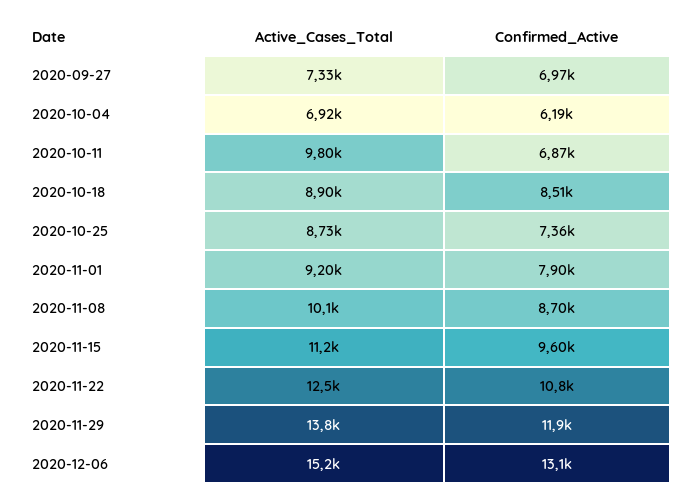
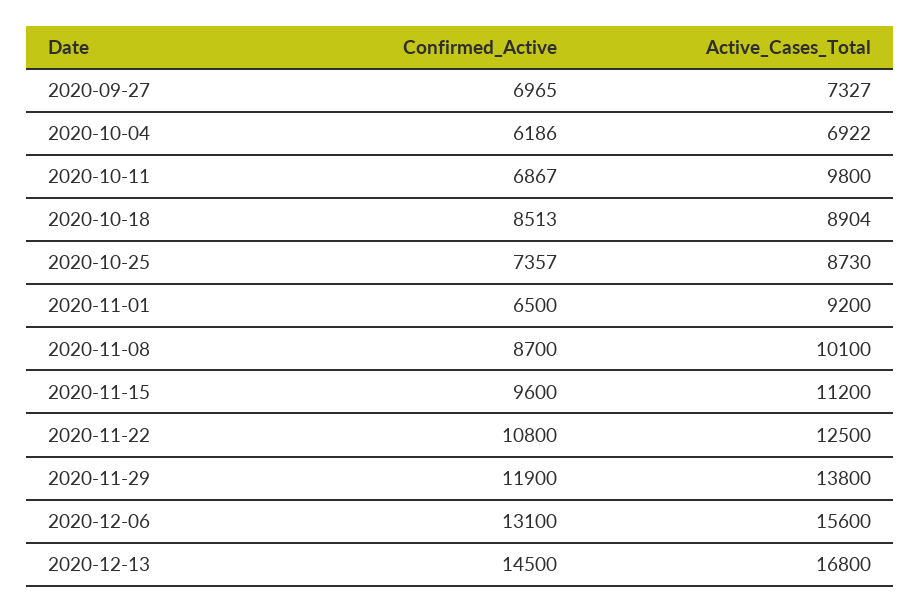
  {
    "Active_Cases_Total": {
      "2020-09-27": 7327,
      "2020-10-04": 6922,
      "2020-10-11": 9800,
      "2020-10-18": 8904,
      "2020-10-25": 8730,
      "2020-11-01": 9200,
      "2020-11-08": 10100,
      "2020-11-15": 11200,
      "2020-11-22": 12500,
      "2020-11-29": 13800,
-     "2020-12-06": 15200
+     "2020-12-06": 15600,
+     "2020-12-13": 16800
    },
    "Confirmed_Active": {
      "2020-09-27": 6965,
      "2020-10-04": 6186,
      "2020-10-11": 6867,
      "2020-10-18": 8513,
      "2020-10-25": 7357,
-     "2020-11-01": 7900,
+     "2020-11-01": 6500,
      "2020-11-08": 8700,
      "2020-11-15": 9600,
      "2020-11-22": 10800,
      "2020-11-29": 11900,
-     "2020-12-06": 13100
+     "2020-12-06": 13100,
+     "2020-12-13": 14500
    }
  }

